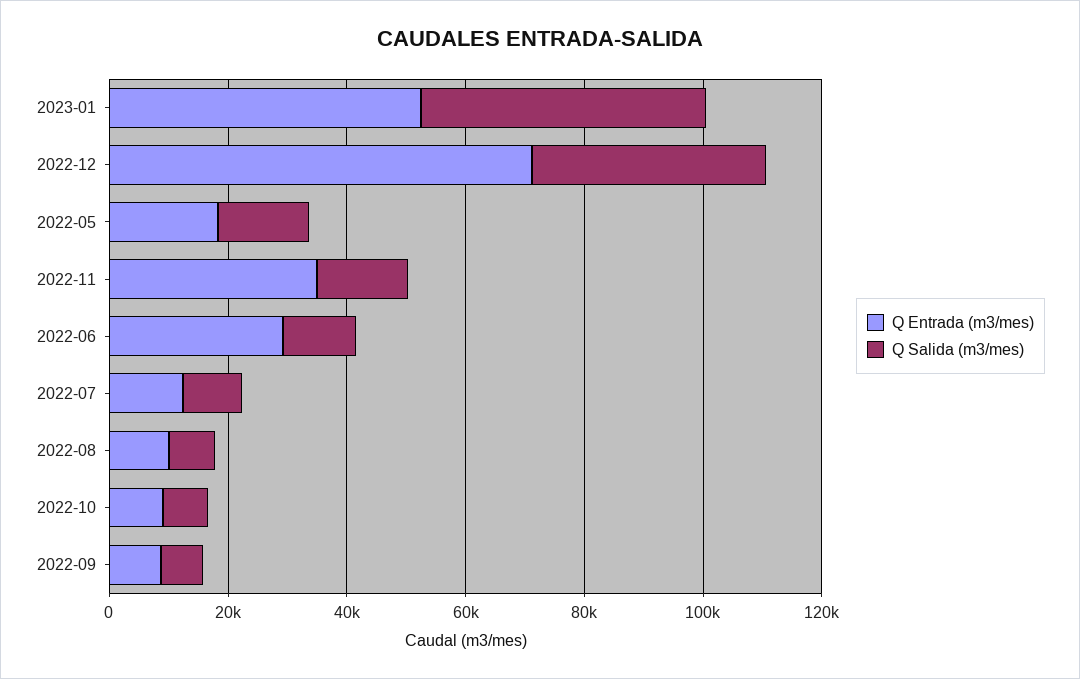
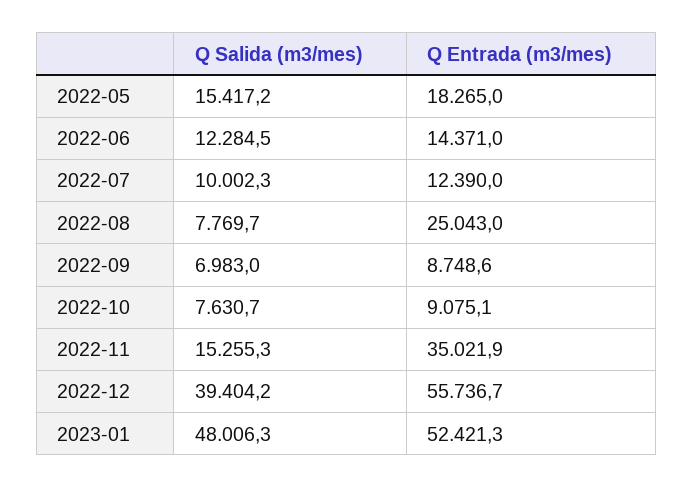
  {
    "Q Entrada (m3/mes)": {
      "2023-01": 52421.3,
-     "2022-12": 70000,
+     "2022-12": 55736.7,
      "2022-05": 18265,
      "2022-11": 35021.9,
-     "2022-06": 30000,
+     "2022-06": 14371,
      "2022-07": 12390,
-     "2022-08": 10000,
+     "2022-08": 25043,
      "2022-10": 9075.1,
      "2022-09": 8748.6
    },
    "Q Salida (m3/mes)": {
      "2023-01": 48006.3,
      "2022-12": 39404.2,
      "2022-05": 15417.2,
      "2022-11": 15255.3,
      "2022-06": 12284.5,
      "2022-07": 10002.3,
      "2022-08": 7769.7,
      "2022-10": 7630.7,
      "2022-09": 6983
    }
  }

